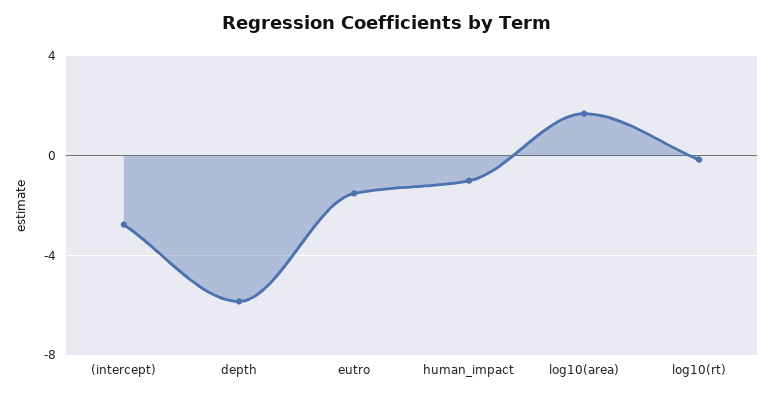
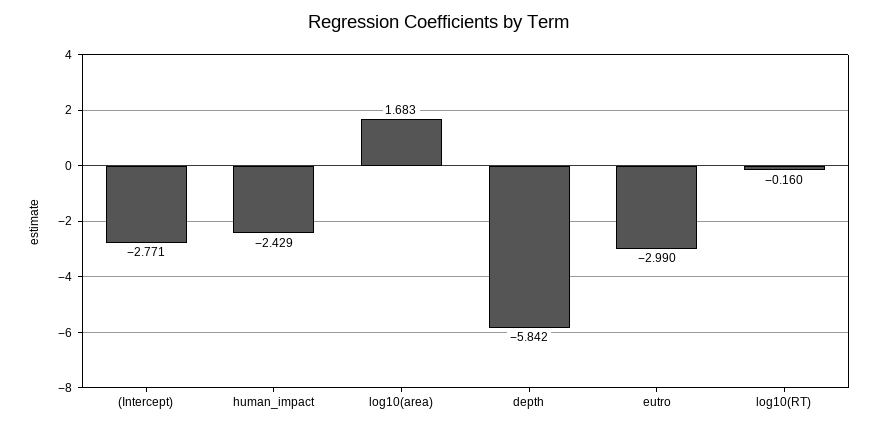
  {
    "(intercept)": -2.771,
    "depth": -5.842,
-   "eutro": -1.5,
+   "eutro": -2.99,
-   "human_impact": -1,
+   "human_impact": -2.429,
    "log10(area)": 1.683,
    "log10(rt)": -0.16
  }

